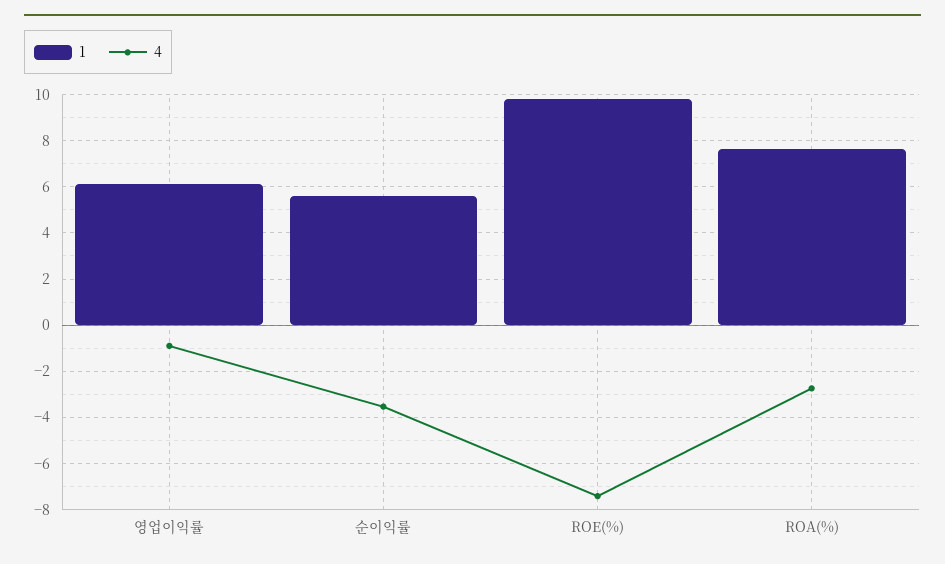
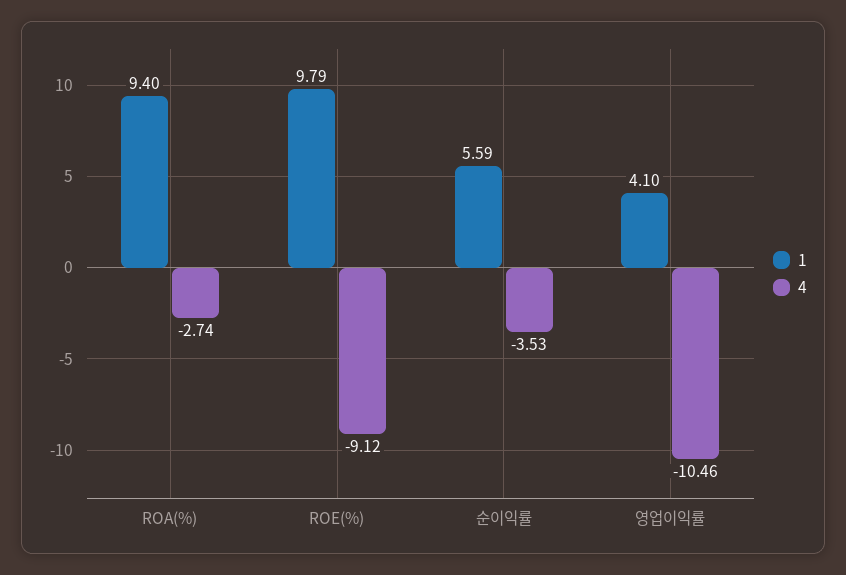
  {
    "1": {
-     "영업이익률": 6,
+     "영업이익률": 4.1,
      "순이익률": 5.59,
      "ROE(%)": 9.79,
-     "ROA(%)": 7.5
+     "ROA(%)": 9.4
    },
    "4": {
-     "영업이익률": -1,
+     "영업이익률": -10.46,
      "순이익률": -3.53,
-     "ROE(%)": -7.5,
+     "ROE(%)": -9.12,
      "ROA(%)": -2.74
    }
  }

